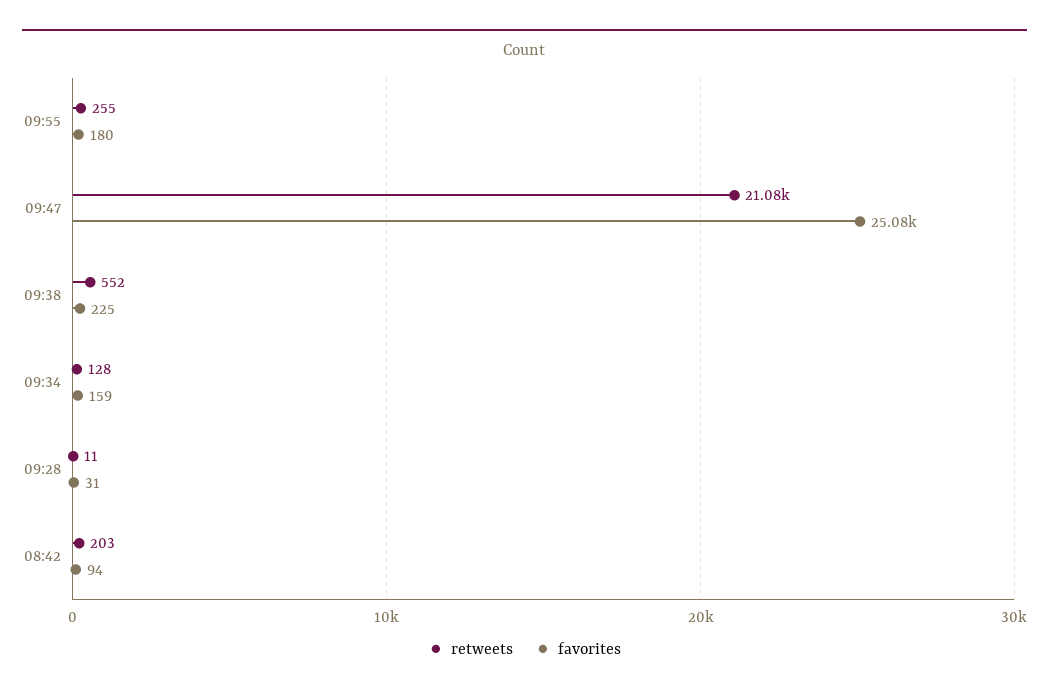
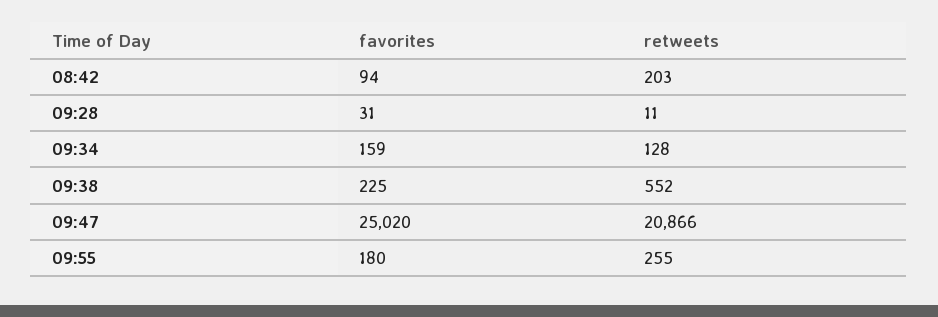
  {
    "retweets": {
      "09:55": 255,
-     "09:47": 21080,
+     "09:47": 20866,
      "09:38": 552,
      "09:34": 128,
      "09:28": 11,
      "08:42": 203
    },
    "favorites": {
      "09:55": 180,
-     "09:47": 25080,
+     "09:47": 25020,
      "09:38": 225,
      "09:34": 159,
      "09:28": 31,
      "08:42": 94
    }
  }

